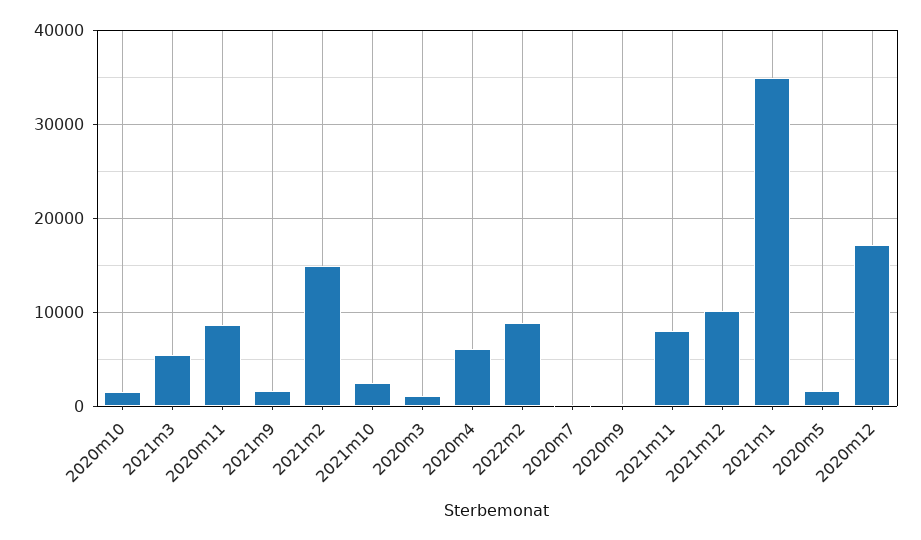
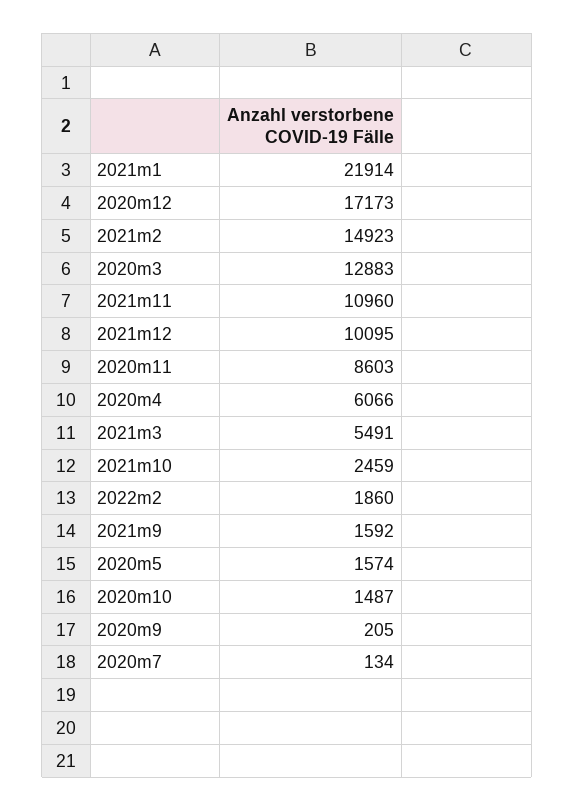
  {
    "2020m10": 1487,
    "2021m3": 5491,
    "2020m11": 8603,
    "2021m9": 1592,
    "2021m2": 14923,
    "2021m10": 2459,
-   "2020m3": 1000,
+   "2020m3": 12883,
    "2020m4": 6066,
-   "2022m2": 9000,
+   "2022m2": 1860,
    "2020m7": 134,
    "2020m9": 205,
-   "2021m11": 8000,
+   "2021m11": 10960,
    "2021m12": 10095,
-   "2021m1": 35000,
+   "2021m1": 21914,
    "2020m5": 1574,
    "2020m12": 17173
  }

